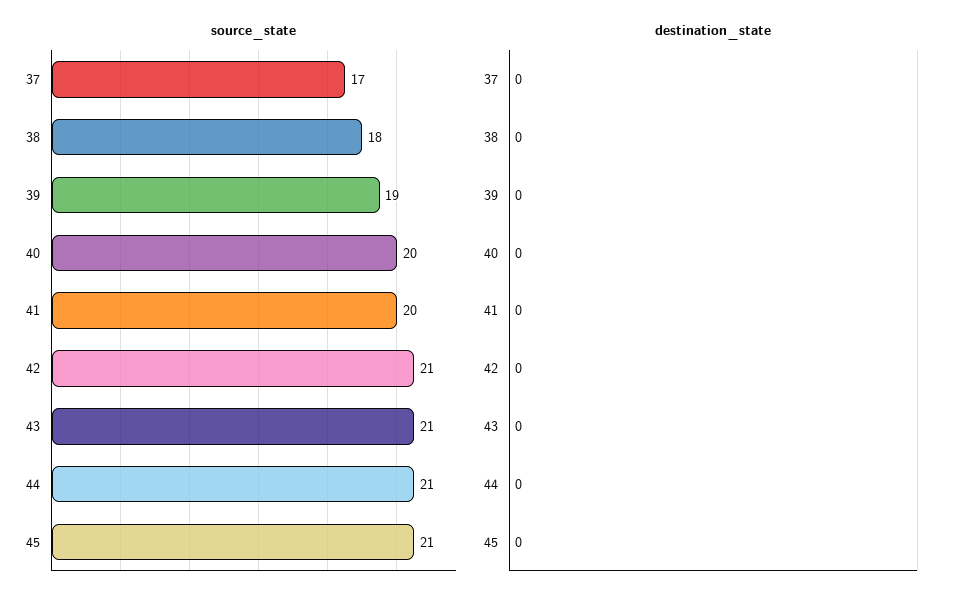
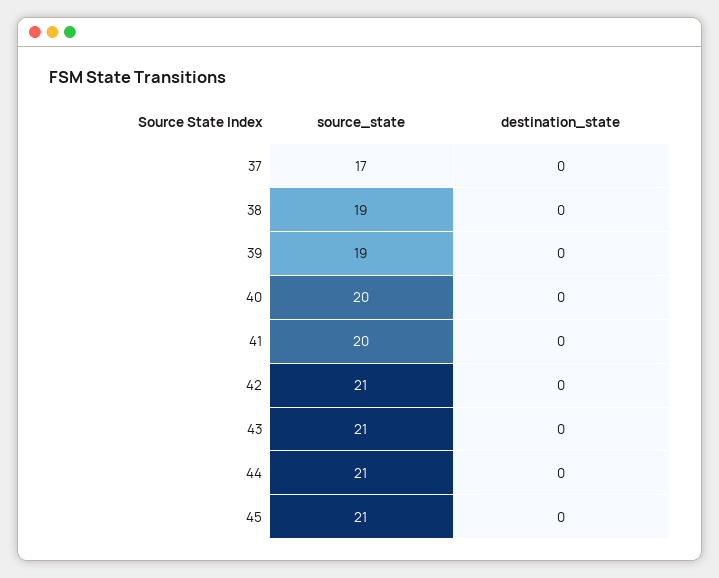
  {
    "source_state": {
      "37": 17,
-     "38": 18,
+     "38": 19,
      "39": 19,
      "40": 20,
      "41": 20,
      "42": 21,
      "43": 21,
      "44": 21,
      "45": 21
    },
    "destination_state": {
      "37": 0,
      "38": 0,
      "39": 0,
      "40": 0,
      "41": 0,
      "42": 0,
      "43": 0,
      "44": 0,
      "45": 0
    }
  }

